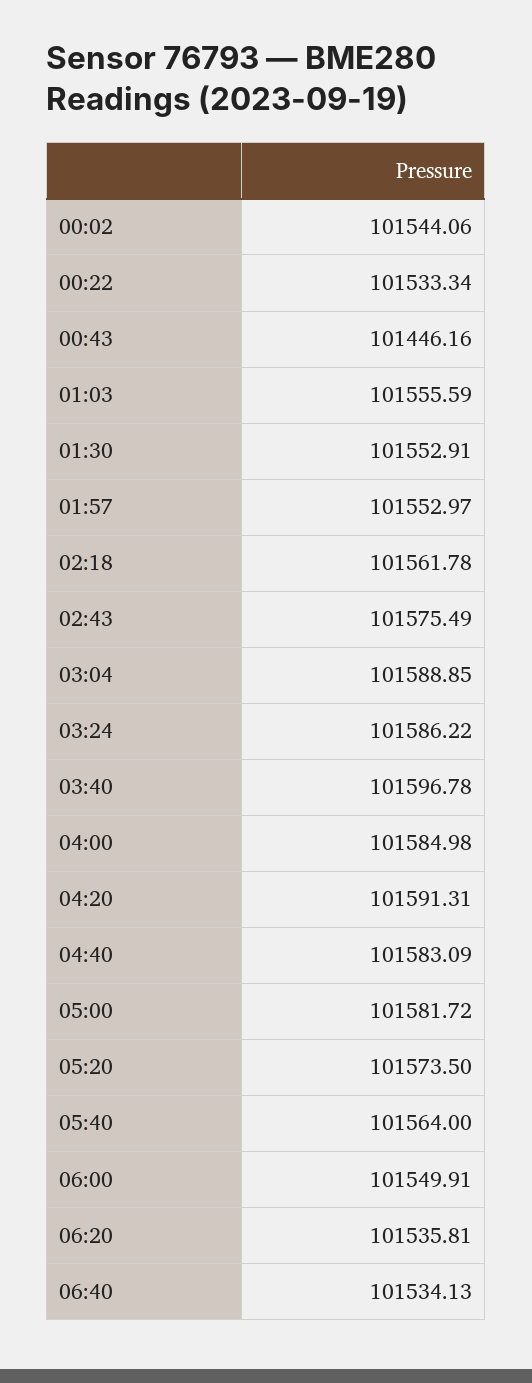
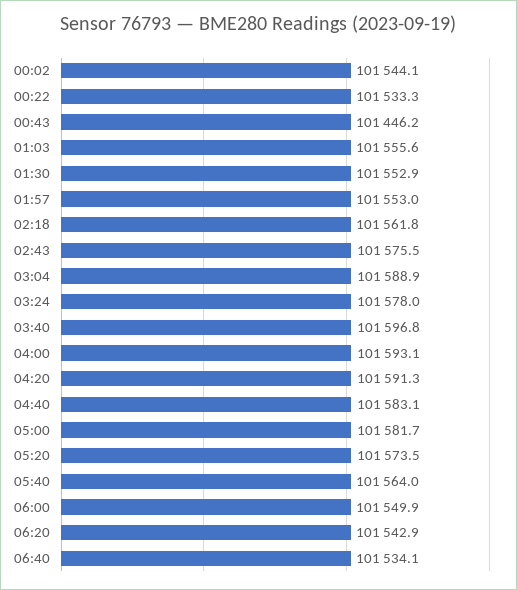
  {
    "00:02": 101544.06,
    "00:22": 101533.34,
    "00:43": 101446.16,
    "01:03": 101555.59,
    "01:30": 101552.91,
    "01:57": 101552.97,
    "02:18": 101561.78,
    "02:43": 101575.49,
    "03:04": 101588.85,
-   "03:24": 101586.22,
+   "03:24": 101578,
    "03:40": 101596.78,
-   "04:00": 101584.98,
+   "04:00": 101593.1,
    "04:20": 101591.31,
    "04:40": 101583.09,
    "05:00": 101581.72,
    "05:20": 101573.5,
    "05:40": 101564,
    "06:00": 101549.91,
-   "06:20": 101535.81,
+   "06:20": 101542.9,
    "06:40": 101534.13
  }

